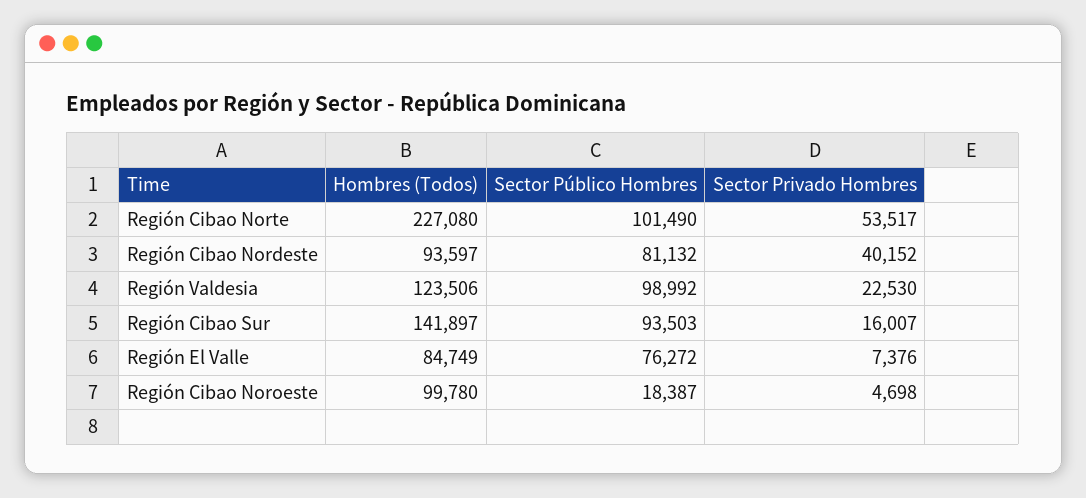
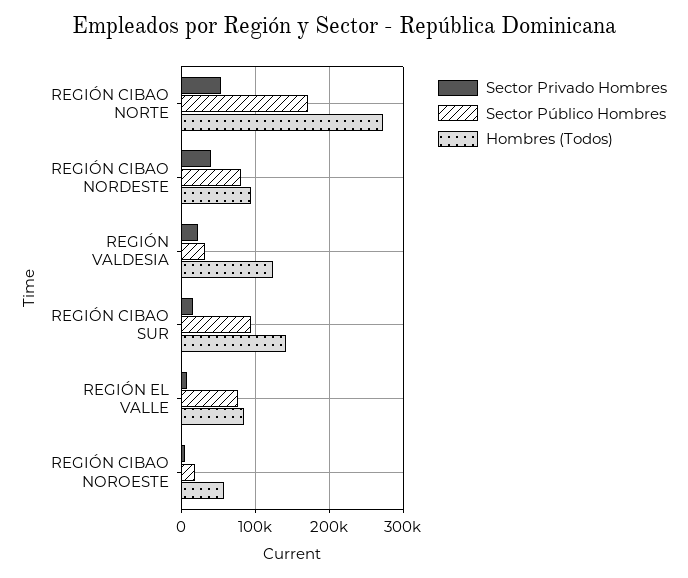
  {
    "Hombres (Todos)": {
-     "Región Cibao Norte": 227080,
+     "Región Cibao Norte": 270000,
      "Región Cibao Nordeste": 93597,
      "Región Valdesia": 123506,
      "Región Cibao Sur": 141897,
      "Región El Valle": 84749,
-     "Región Cibao Noroeste": 99780
+     "Región Cibao Noroeste": 60000
    },
    "Sector Público Hombres": {
-     "Región Cibao Norte": 101490,
+     "Región Cibao Norte": 170000,
      "Región Cibao Nordeste": 81132,
-     "Región Valdesia": 98992,
+     "Región Valdesia": 30000,
      "Región Cibao Sur": 93503,
      "Región El Valle": 76272,
      "Región Cibao Noroeste": 18387
    },
    "Sector Privado Hombres": {
      "Región Cibao Norte": 53517,
      "Región Cibao Nordeste": 40152,
      "Región Valdesia": 22530,
      "Región Cibao Sur": 16007,
      "Región El Valle": 7376,
      "Región Cibao Noroeste": 4698
    }
  }

